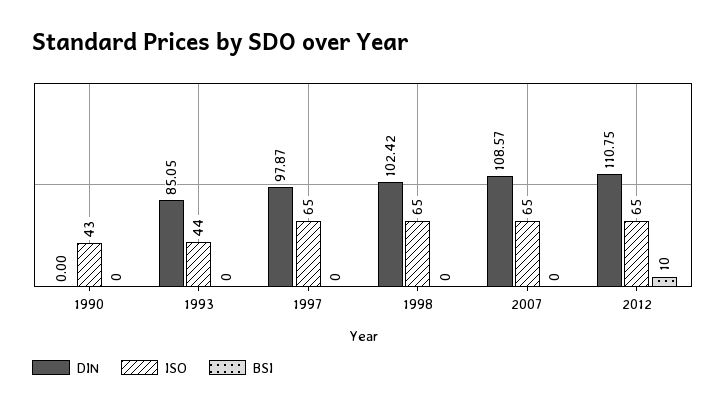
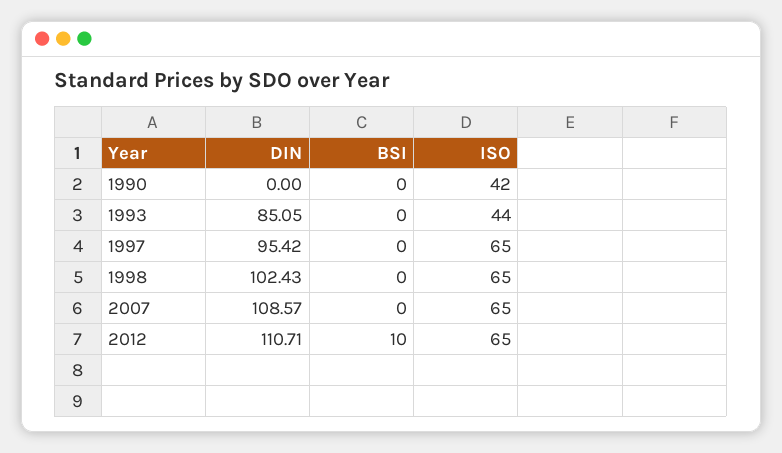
  {
    "DIN": {
      "1990": 0,
      "1993": 85.05,
-     "1997": 97.87,
+     "1997": 95.42,
-     "1998": 102.42,
+     "1998": 102.43,
      "2007": 108.57,
-     "2012": 110.75
+     "2012": 110.71
    },
    "ISO": {
-     "1990": 43,
+     "1990": 42,
      "1993": 44,
      "1997": 65,
      "1998": 65,
      "2007": 65,
      "2012": 65
    },
    "BSI": {
      "1990": 0,
      "1993": 0,
      "1997": 0,
      "1998": 0,
      "2007": 0,
      "2012": 10
    }
  }

